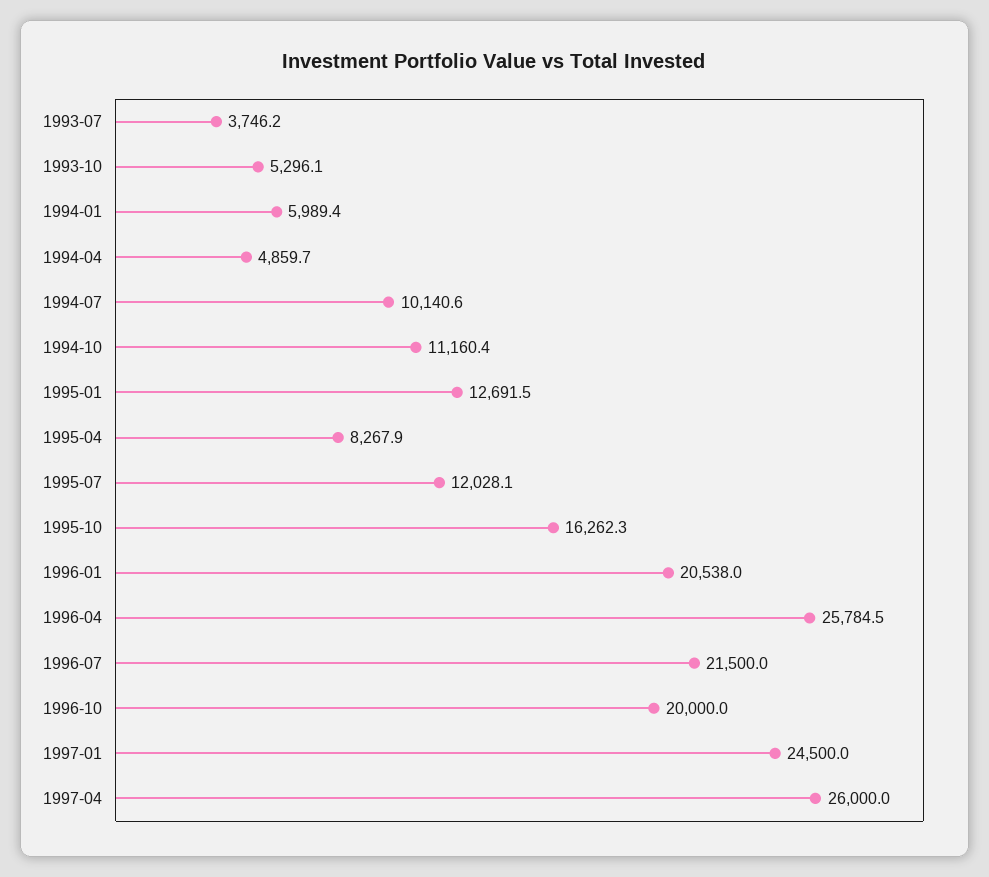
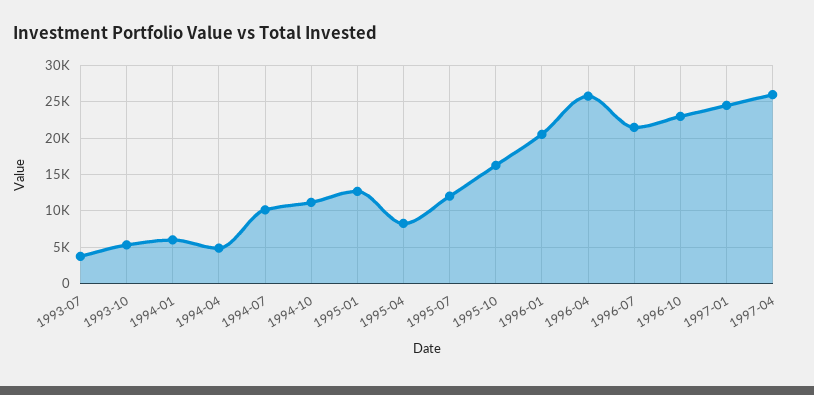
  {
    "1993-07": 3746.2,
    "1993-10": 5296.1,
    "1994-01": 5989.4,
    "1994-04": 4859.7,
    "1994-07": 10140.6,
    "1994-10": 11160.4,
    "1995-01": 12691.5,
    "1995-04": 8267.9,
    "1995-07": 12028.1,
    "1995-10": 16262.3,
    "1996-01": 20538,
    "1996-04": 25784.5,
    "1996-07": 21500,
-   "1996-10": 20000,
+   "1996-10": 23000,
    "1997-01": 24500,
    "1997-04": 26000
  }

